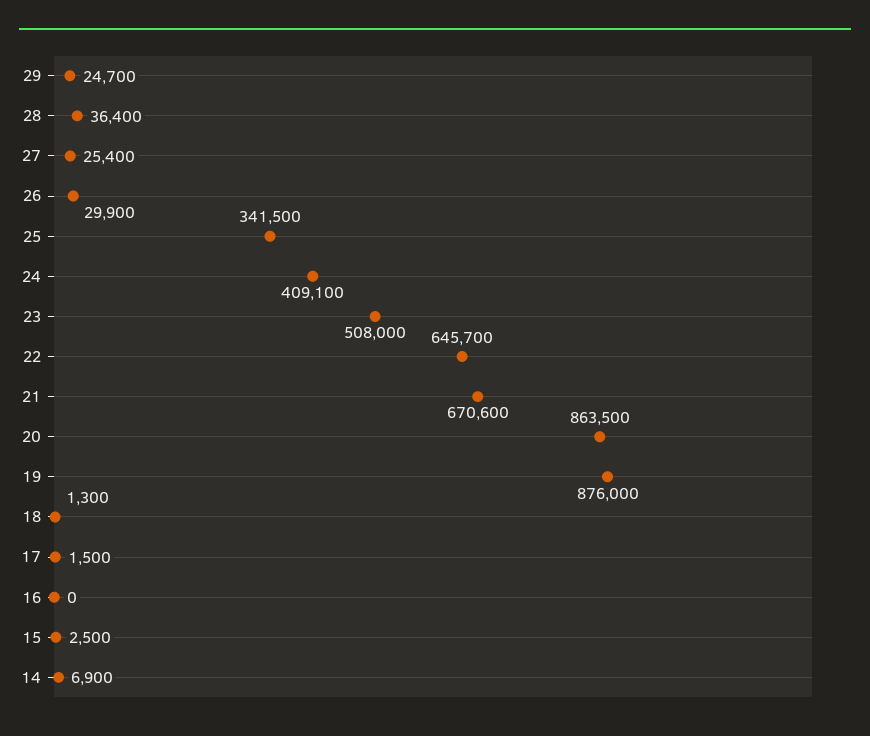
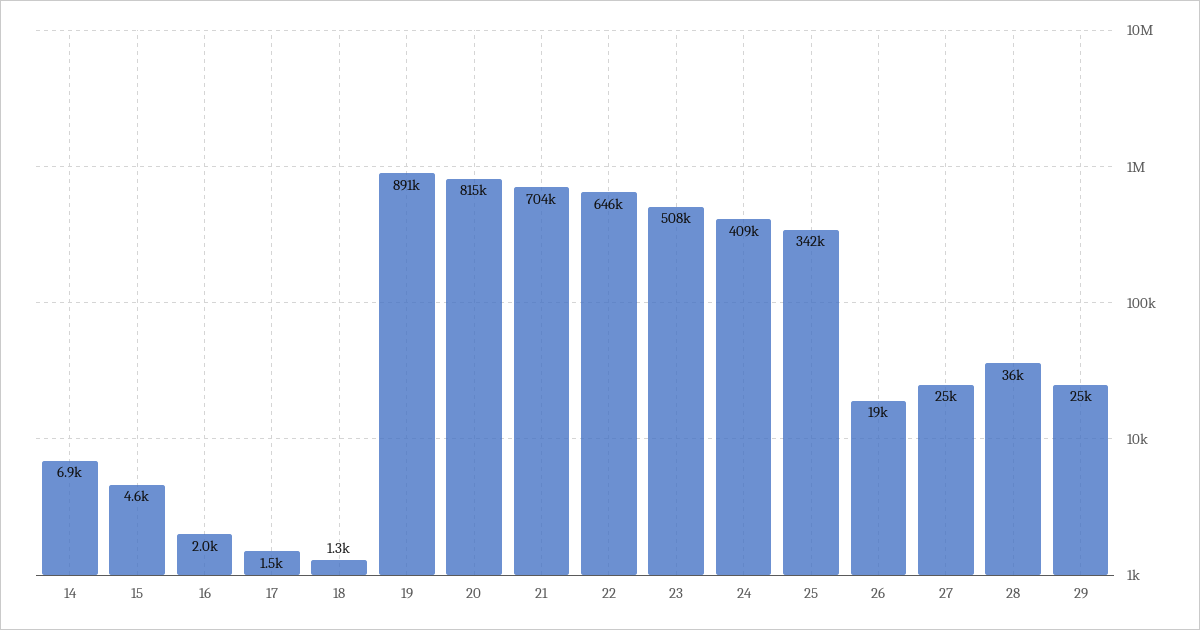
  {
    "29": 24700,
    "28": 36400,
    "27": 25400,
-   "26": 29900,
+   "26": 19000,
    "25": 341500,
    "24": 409100,
    "23": 508000,
    "22": 645700,
-   "21": 670600,
+   "21": 704000,
-   "20": 863500,
+   "20": 815000,
-   "19": 876000,
+   "19": 891000,
    "18": 1300,
    "17": 1500,
-   "16": 0,
+   "16": 2000,
-   "15": 2500,
+   "15": 4600,
    "14": 6900
  }

